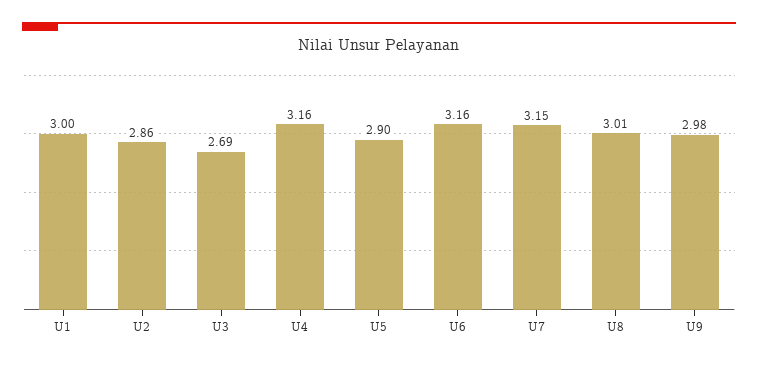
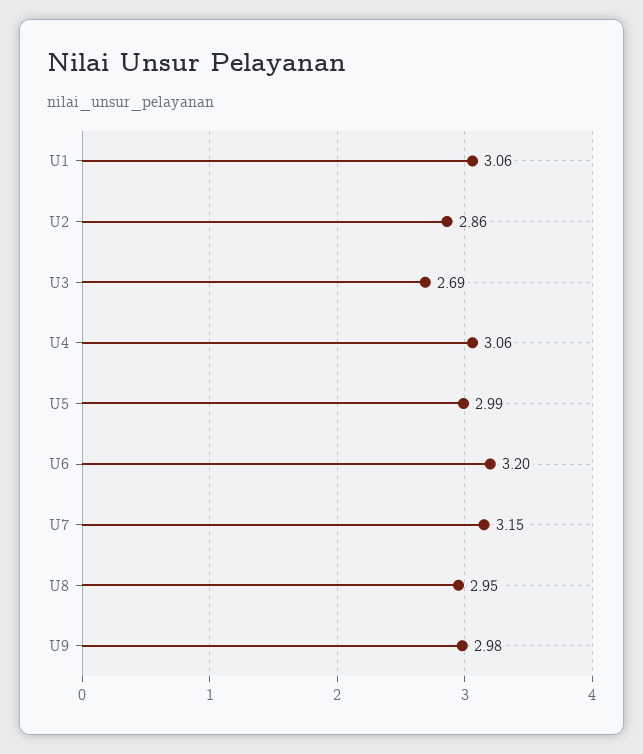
  {
-   "U1": 3,
+   "U1": 3.06,
    "U2": 2.86,
    "U3": 2.69,
-   "U4": 3.16,
+   "U4": 3.06,
-   "U5": 2.9,
+   "U5": 2.99,
-   "U6": 3.16,
+   "U6": 3.2,
    "U7": 3.15,
-   "U8": 3.01,
+   "U8": 2.95,
    "U9": 2.98
  }

